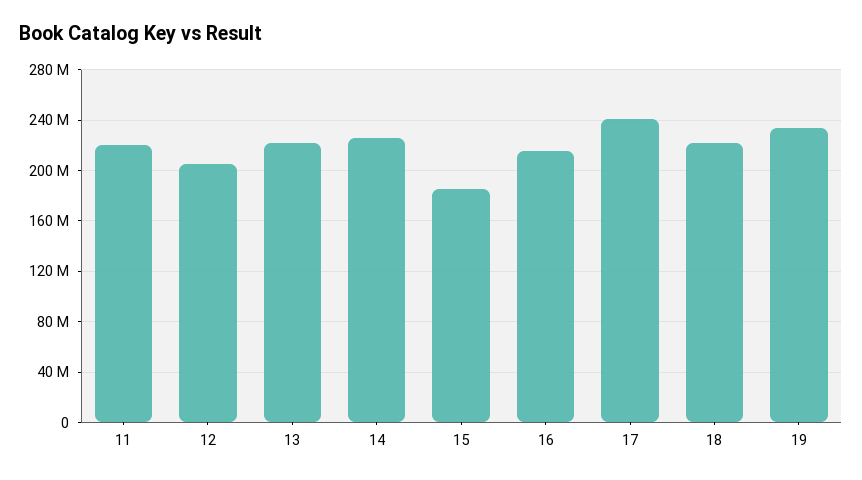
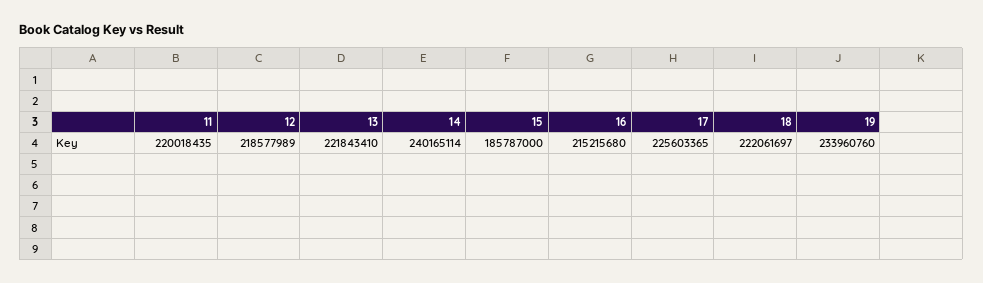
  {
    "11": 220018435,
-   "12": 205000000,
+   "12": 218577989,
    "13": 221843410,
-   "14": 225000000,
+   "14": 240165114,
    "15": 185787000,
    "16": 215215680,
-   "17": 240000000,
+   "17": 225603365,
    "18": 222061697,
    "19": 233960760
  }

